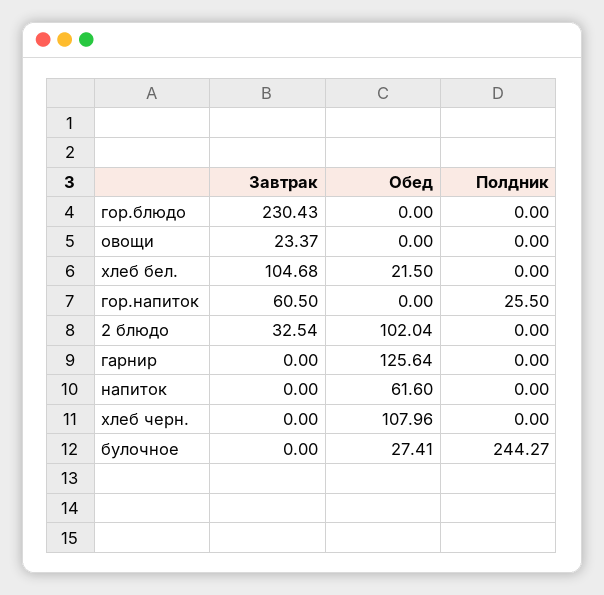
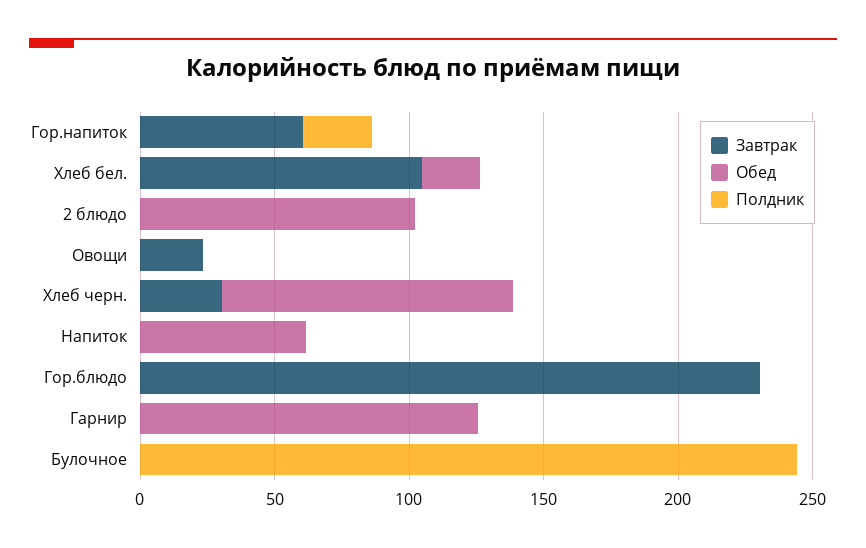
  {
    "Завтрак": {
      "гор.блюдо": 230.43,
      "овощи": 23.37,
      "хлеб бел.": 104.68,
      "гор.напиток": 60.5,
-     "2 блюдо": 32.54,
+     "2 блюдо": 0,
      "гарнир": 0,
      "напиток": 0,
-     "хлеб черн.": 0,
+     "хлеб черн.": 30,
      "булочное": 0
    },
    "Обед": {
      "гор.блюдо": 0,
      "овощи": 0,
      "хлеб бел.": 21.5,
      "гор.напиток": 0,
      "2 блюдо": 102.04,
      "гарнир": 125.64,
      "напиток": 61.6,
      "хлеб черн.": 107.96,
-     "булочное": 27.41
+     "булочное": 0
    },
    "Полдник": {
      "гор.блюдо": 0,
      "овощи": 0,
      "хлеб бел.": 0,
      "гор.напиток": 25.5,
      "2 блюдо": 0,
      "гарнир": 0,
      "напиток": 0,
      "хлеб черн.": 0,
      "булочное": 244.27
    }
  }

